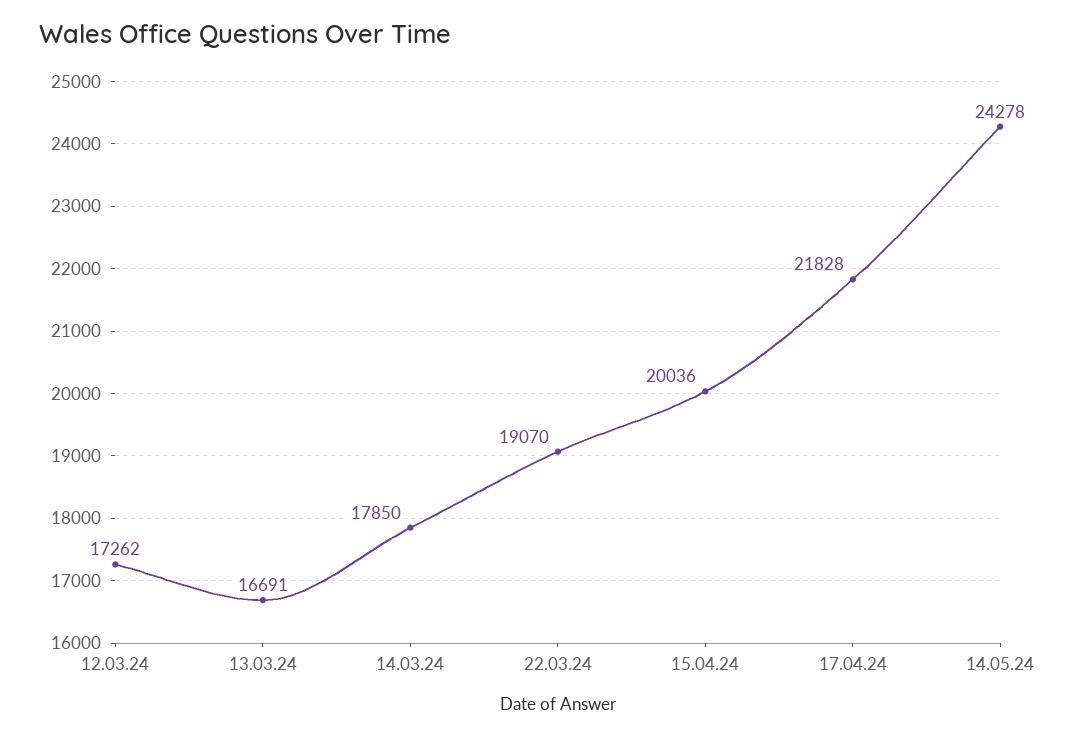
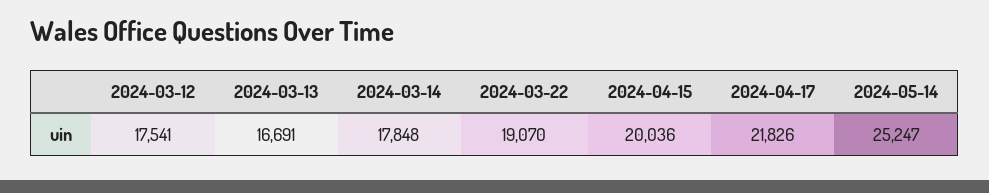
  {
-   "12.03.24": 17262,
+   "12.03.24": 17541,
    "13.03.24": 16691,
-   "14.03.24": 17850,
+   "14.03.24": 17848,
    "22.03.24": 19070,
    "15.04.24": 20036,
-   "17.04.24": 21828,
+   "17.04.24": 21826,
-   "14.05.24": 24278
+   "14.05.24": 25247
  }

